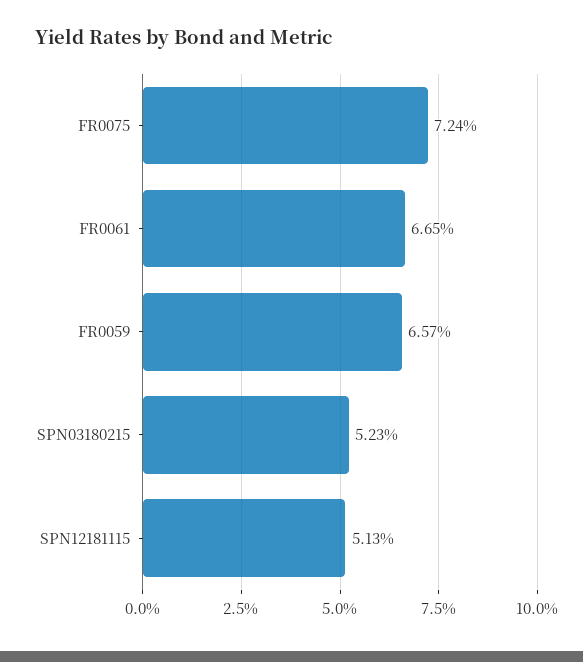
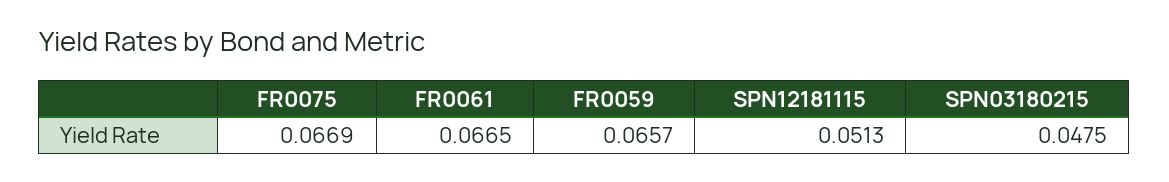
  {
-   "FR0075": 0.0724,
+   "FR0075": 0.0669,
    "FR0061": 0.0665,
    "FR0059": 0.0657,
-   "SPN03180215": 0.0523,
+   "SPN03180215": 0.0475,
    "SPN12181115": 0.0513
  }

